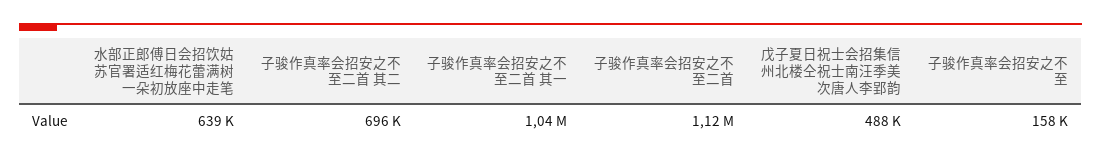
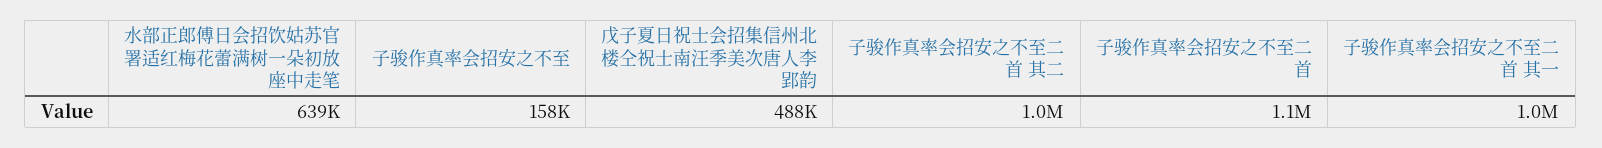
  {
    "水部正郎傅日会招饮姑苏官署适红梅花蕾满树一朵初放座中走笔": 639000,
-   "子骏作真率会招安之不至二首 其二": 696000,
+   "子骏作真率会招安之不至二首 其二": 1000000,
    "子骏作真率会招安之不至二首 其一": 1040000,
    "子骏作真率会招安之不至二首": 1120000,
    "戊子夏日祝士会招集信州北楼仝祝士南汪季美次唐人李郢韵": 488000,
    "子骏作真率会招安之不至": 158000
  }

